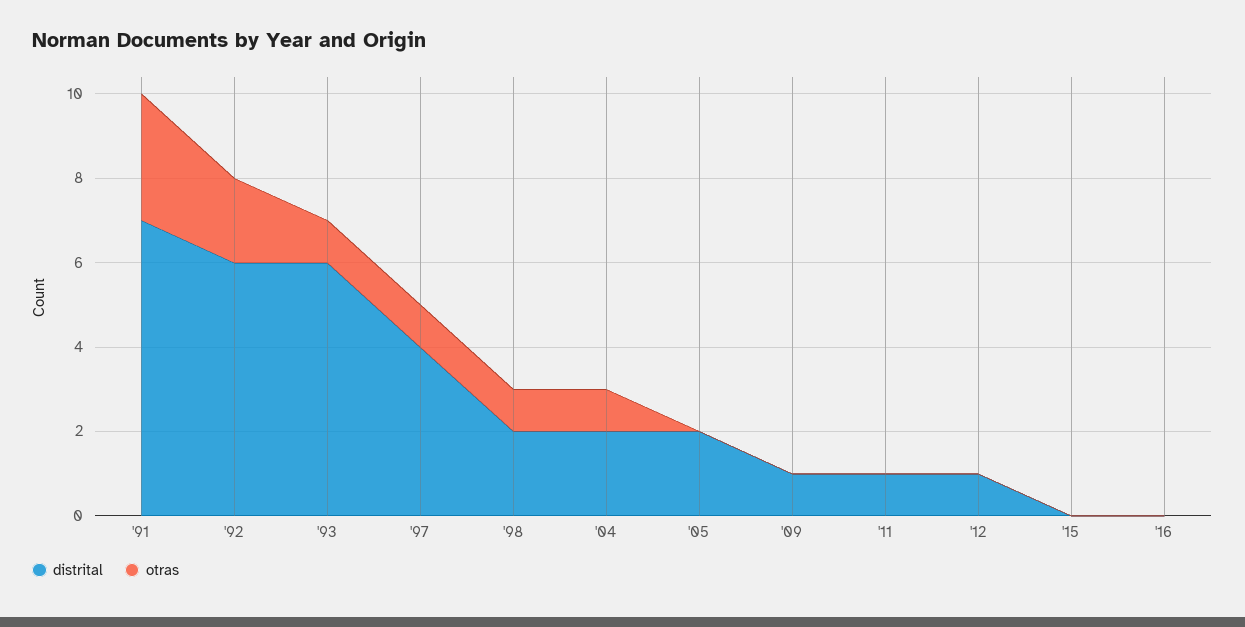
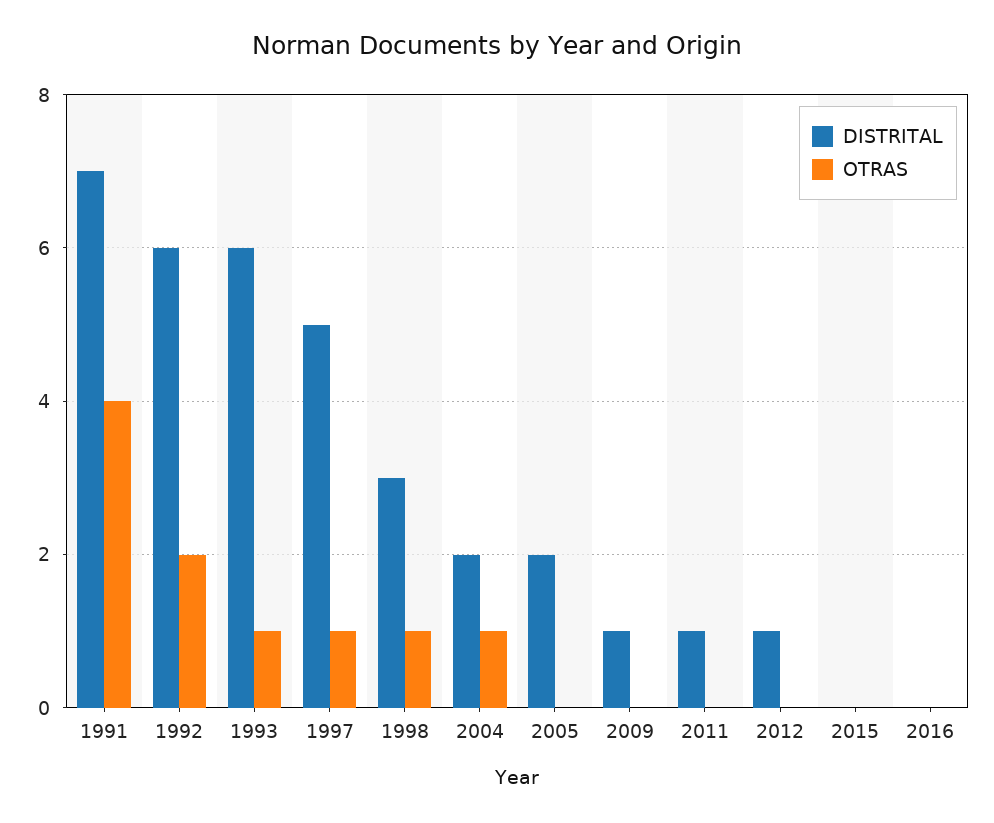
  {
    "distrital": {
      "'91": 7,
      "'92": 6,
      "'93": 6,
-     "'97": 4,
+     "'97": 5,
-     "'98": 2,
+     "'98": 3,
      "'04": 2,
      "'05": 2,
      "'09": 1,
      "'11": 1,
      "'12": 1,
      "'15": 0,
      "'16": 0
    },
    "otras": {
-     "'91": 3,
+     "'91": 4,
      "'92": 2,
      "'93": 1,
      "'97": 1,
      "'98": 1,
      "'04": 1,
      "'05": 0,
      "'09": 0,
      "'11": 0,
      "'12": 0,
      "'15": 0,
      "'16": 0
    }
  }

